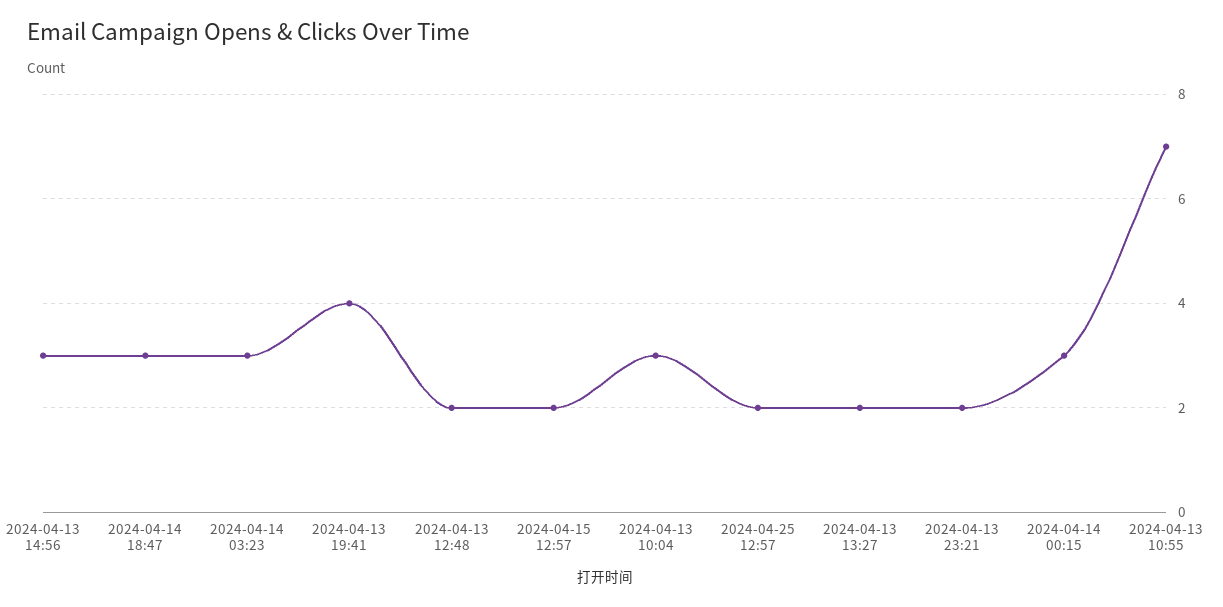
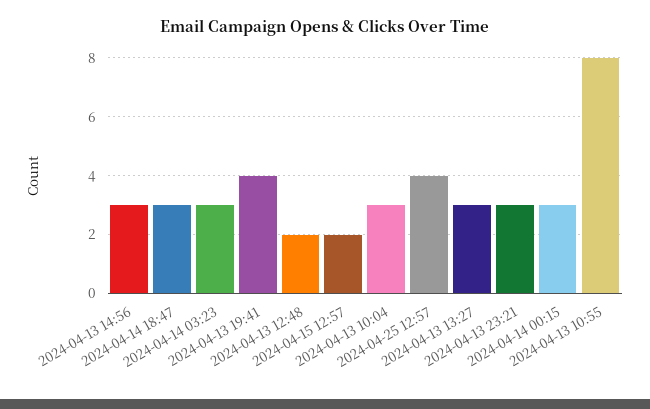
  {
    "2024-04-13 14:56": 3,
    "2024-04-14 18:47": 3,
    "2024-04-14 03:23": 3,
    "2024-04-13 19:41": 4,
    "2024-04-13 12:48": 2,
    "2024-04-15 12:57": 2,
    "2024-04-13 10:04": 3,
-   "2024-04-25 12:57": 2,
+   "2024-04-25 12:57": 4,
-   "2024-04-13 13:27": 2,
+   "2024-04-13 13:27": 3,
-   "2024-04-13 23:21": 2,
+   "2024-04-13 23:21": 3,
    "2024-04-14 00:15": 3,
-   "2024-04-13 10:55": 7
+   "2024-04-13 10:55": 8
  }

